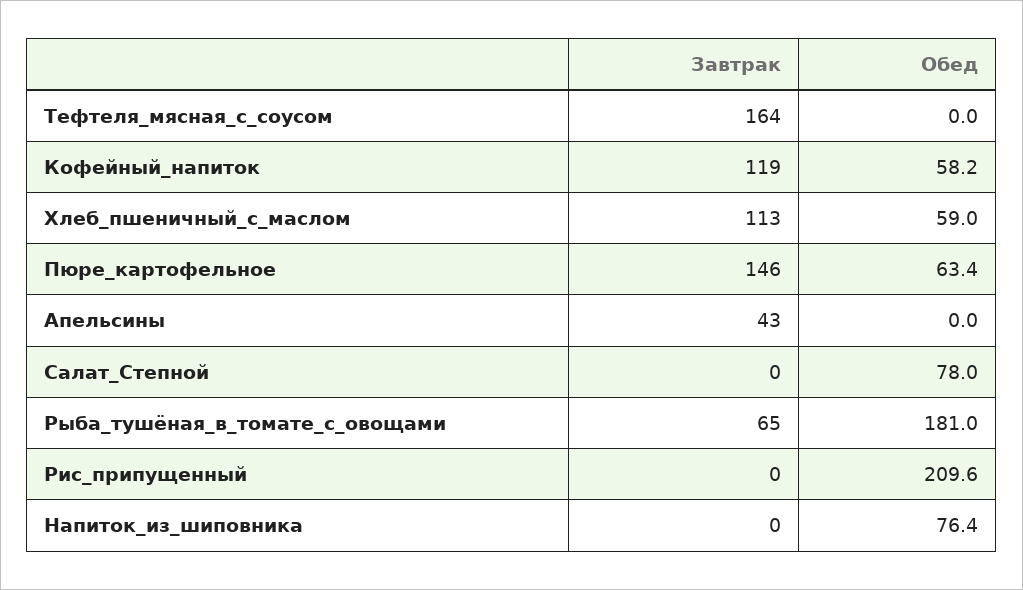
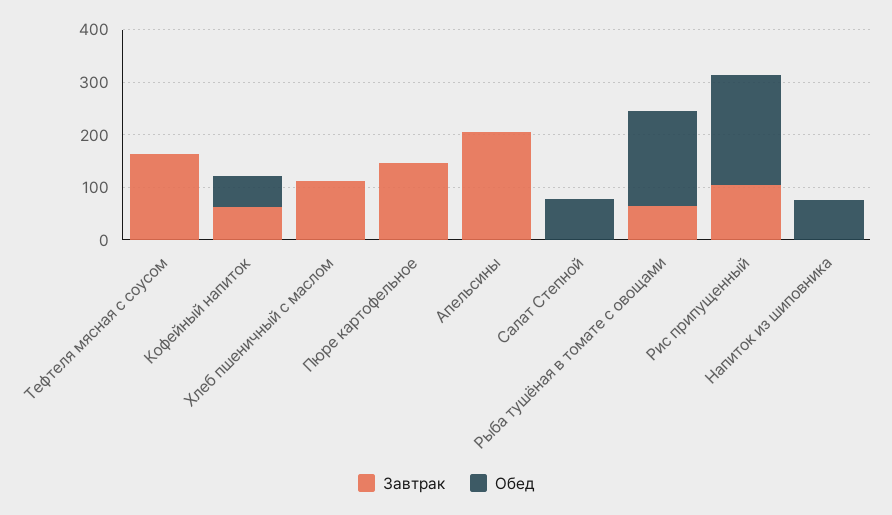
  {
    "Завтрак": {
      "Тефтеля_мясная_с_соусом": 164,
-     "Кофейный_напиток": 119,
+     "Кофейный_напиток": 60,
      "Хлеб_пшеничный_с_маслом": 113,
      "Пюре_картофельное": 146,
-     "Апельсины": 43,
+     "Апельсины": 200,
      "Салат_Степной": 0,
      "Рыба_тушёная_в_томате_с_овощами": 65,
-     "Рис_припущенный": 0,
+     "Рис_припущенный": 100,
      "Напиток_из_шиповника": 0
    },
    "Обед": {
      "Тефтеля_мясная_с_соусом": 0,
      "Кофейный_напиток": 58.2,
-     "Хлеб_пшеничный_с_маслом": 59,
+     "Хлеб_пшеничный_с_маслом": 0,
-     "Пюре_картофельное": 63.4,
+     "Пюре_картофельное": 0,
      "Апельсины": 0,
      "Салат_Степной": 78,
      "Рыба_тушёная_в_томате_с_овощами": 181,
      "Рис_припущенный": 209.6,
      "Напиток_из_шиповника": 76.4
    }
  }

